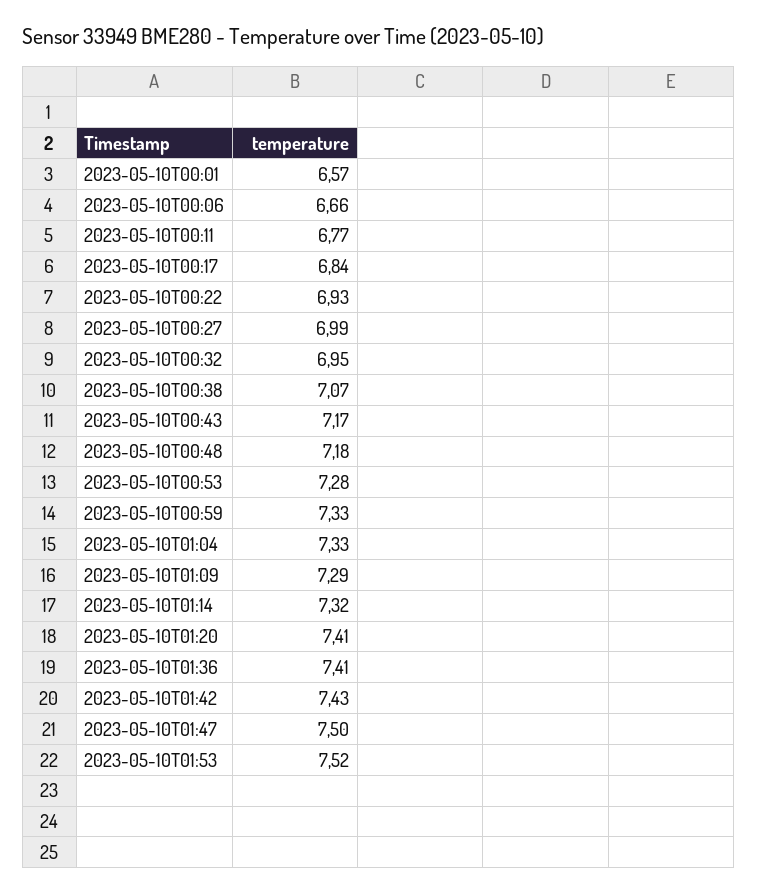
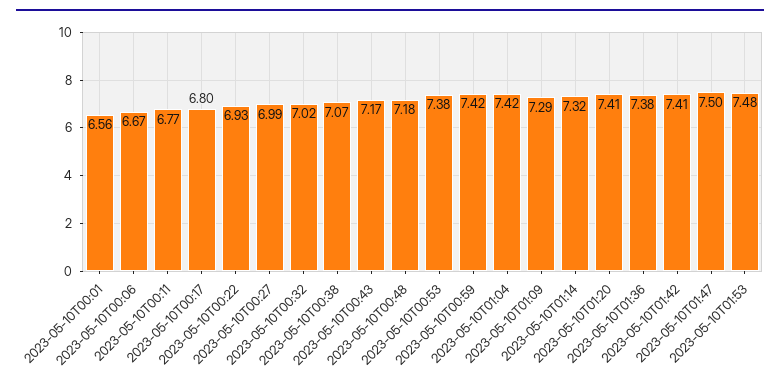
  {
-   "2023-05-10T00:01": 6.57,
+   "2023-05-10T00:01": 6.56,
-   "2023-05-10T00:06": 6.66,
+   "2023-05-10T00:06": 6.67,
    "2023-05-10T00:11": 6.77,
-   "2023-05-10T00:17": 6.84,
+   "2023-05-10T00:17": 6.8,
    "2023-05-10T00:22": 6.93,
    "2023-05-10T00:27": 6.99,
-   "2023-05-10T00:32": 6.95,
+   "2023-05-10T00:32": 7.02,
    "2023-05-10T00:38": 7.07,
    "2023-05-10T00:43": 7.17,
    "2023-05-10T00:48": 7.18,
-   "2023-05-10T00:53": 7.28,
+   "2023-05-10T00:53": 7.38,
-   "2023-05-10T00:59": 7.33,
+   "2023-05-10T00:59": 7.42,
-   "2023-05-10T01:04": 7.33,
+   "2023-05-10T01:04": 7.42,
    "2023-05-10T01:09": 7.29,
    "2023-05-10T01:14": 7.32,
    "2023-05-10T01:20": 7.41,
-   "2023-05-10T01:36": 7.41,
+   "2023-05-10T01:36": 7.38,
-   "2023-05-10T01:42": 7.43,
+   "2023-05-10T01:42": 7.41,
    "2023-05-10T01:47": 7.5,
-   "2023-05-10T01:53": 7.52
+   "2023-05-10T01:53": 7.48
  }

